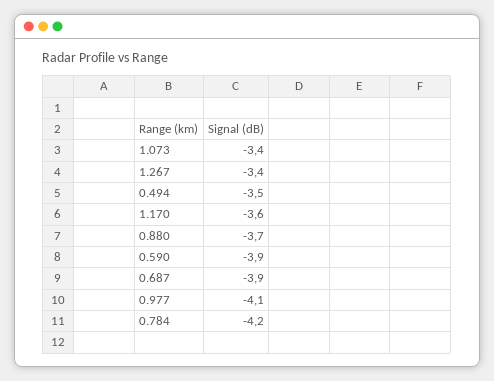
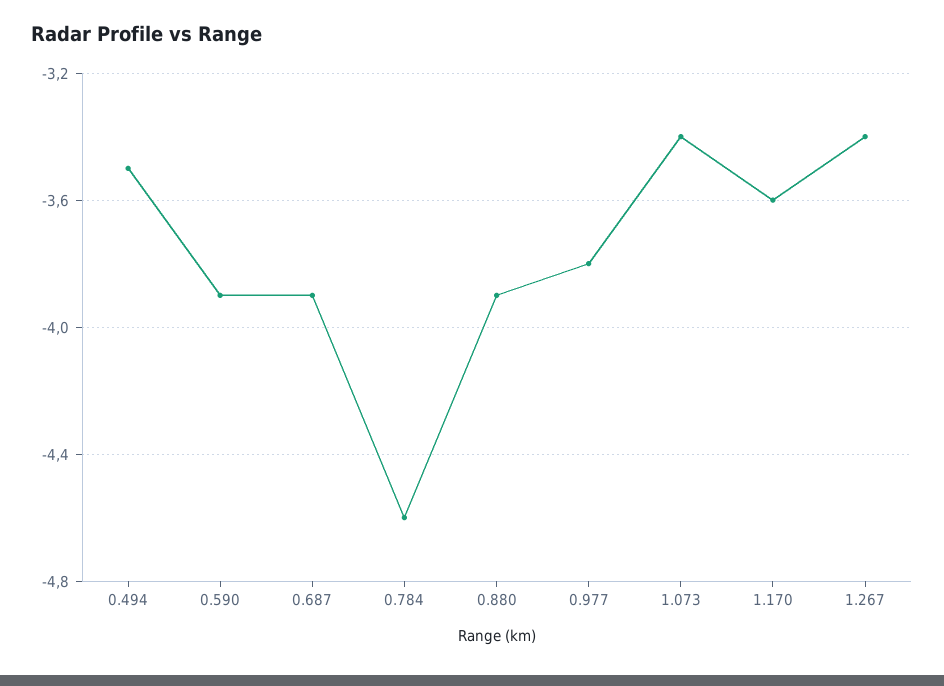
  {
    "1.073": -3.4,
    "1.267": -3.4,
    "0.494": -3.5,
    "1.170": -3.6,
-   "0.880": -3.7,
+   "0.880": -3.9,
    "0.590": -3.9,
    "0.687": -3.9,
-   "0.977": -4.1,
+   "0.977": -3.8,
-   "0.784": -4.2
+   "0.784": -4.6
  }

